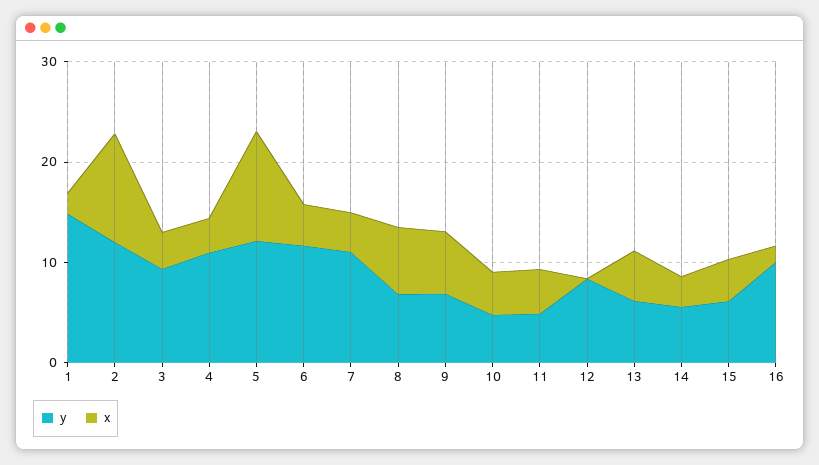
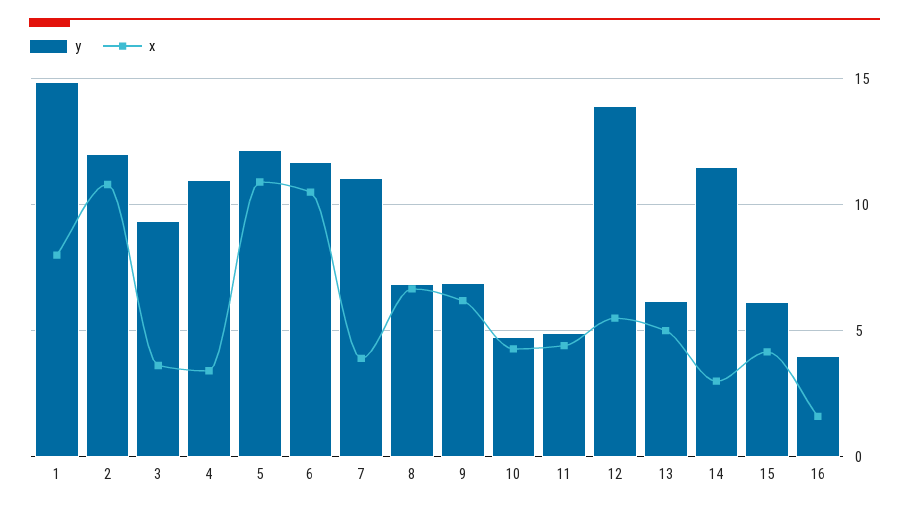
  {
    "y": {
      "1": 15,
      "2": 12,
      "3": 9.5,
      "4": 11,
      "5": 12,
      "6": 11.5,
      "7": 11,
      "8": 7,
      "9": 7,
      "10": 5,
      "11": 5,
-     "12": 8,
+     "12": 14,
      "13": 6,
-     "14": 6,
+     "14": 11.5,
      "15": 6,
-     "16": 10
+     "16": 4
    },
    "x": {
-     "1": 2,
+     "1": 8,
      "2": 11,
      "3": 3.5,
      "4": 3.5,
      "5": 11,
-     "6": 4,
+     "6": 10.5,
      "7": 4,
      "8": 6.5,
      "9": 6,
      "10": 4.5,
      "11": 4.5,
-     "12": 0,
+     "12": 5.5,
      "13": 5,
      "14": 3,
      "15": 4,
      "16": 1.5
    }
  }

